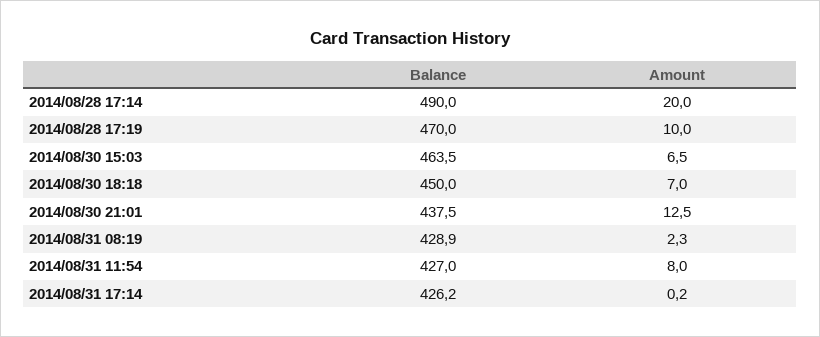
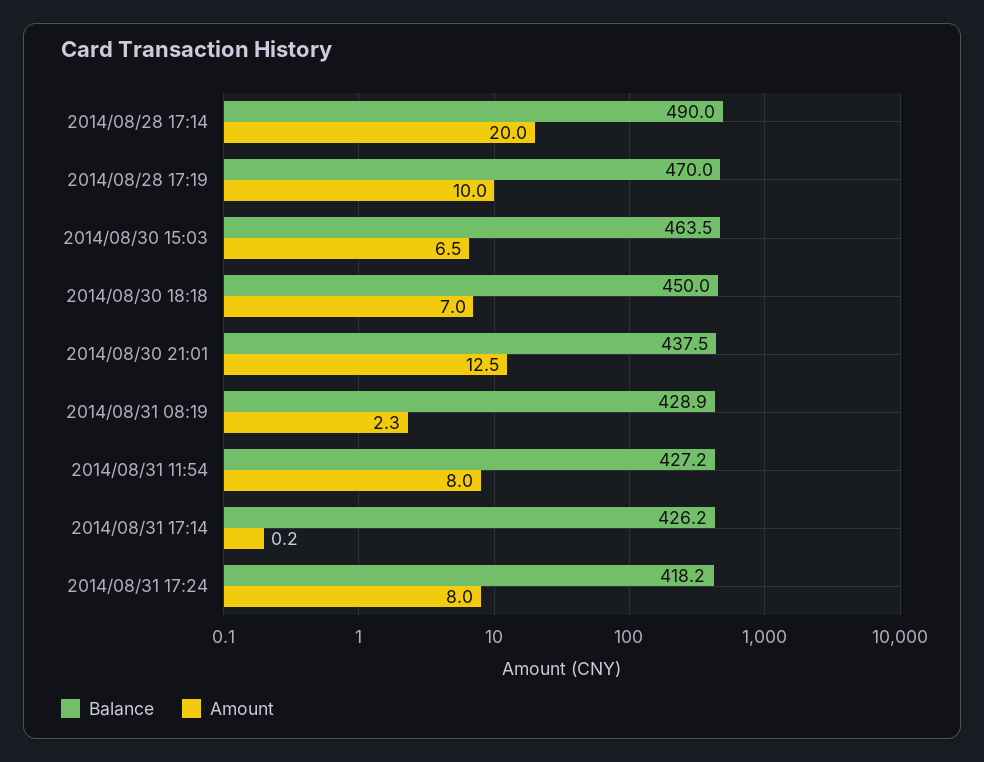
  {
    "Balance": {
      "2014/08/28 17:14": 490,
      "2014/08/28 17:19": 470,
      "2014/08/30 15:03": 463.5,
      "2014/08/30 18:18": 450,
      "2014/08/30 21:01": 437.5,
      "2014/08/31 08:19": 428.9,
-     "2014/08/31 11:54": 427,
+     "2014/08/31 11:54": 427.2,
-     "2014/08/31 17:14": 426.2
+     "2014/08/31 17:14": 426.2,
+     "2014/08/31 17:24": 418.2
    },
    "Amount": {
      "2014/08/28 17:14": 20,
      "2014/08/28 17:19": 10,
      "2014/08/30 15:03": 6.5,
      "2014/08/30 18:18": 7,
      "2014/08/30 21:01": 12.5,
      "2014/08/31 08:19": 2.3,
      "2014/08/31 11:54": 8,
-     "2014/08/31 17:14": 0.2
+     "2014/08/31 17:14": 0.2,
+     "2014/08/31 17:24": 8
    }
  }

